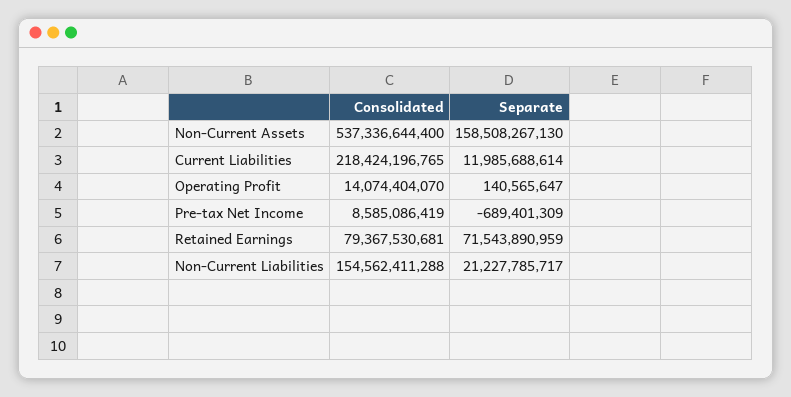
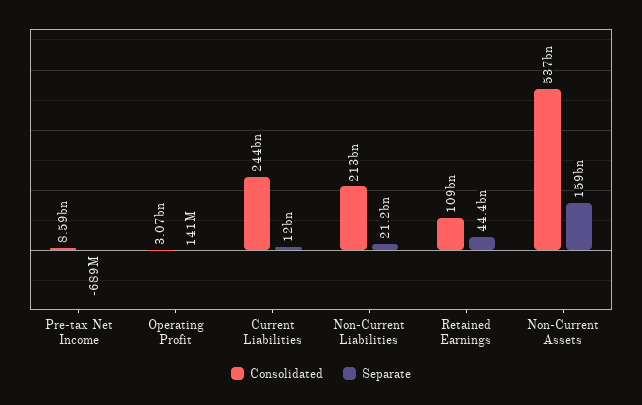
  {
    "Consolidated": {
      "Non-Current Assets": 537336644400,
-     "Current Liabilities": 218424196765,
+     "Current Liabilities": 244000000000,
-     "Operating Profit": 14074404070,
+     "Operating Profit": 3070000000,
      "Pre-tax Net Income": 8585086419,
-     "Retained Earnings": 79367530681,
+     "Retained Earnings": 109000000000,
-     "Non-Current Liabilities": 154562411288
+     "Non-Current Liabilities": 213000000000
    },
    "Separate": {
      "Non-Current Assets": 158508267130,
      "Current Liabilities": 11985688614,
      "Operating Profit": 140565647,
      "Pre-tax Net Income": -689401309,
-     "Retained Earnings": 71543890959,
+     "Retained Earnings": 44400000000,
      "Non-Current Liabilities": 21227785717
    }
  }

